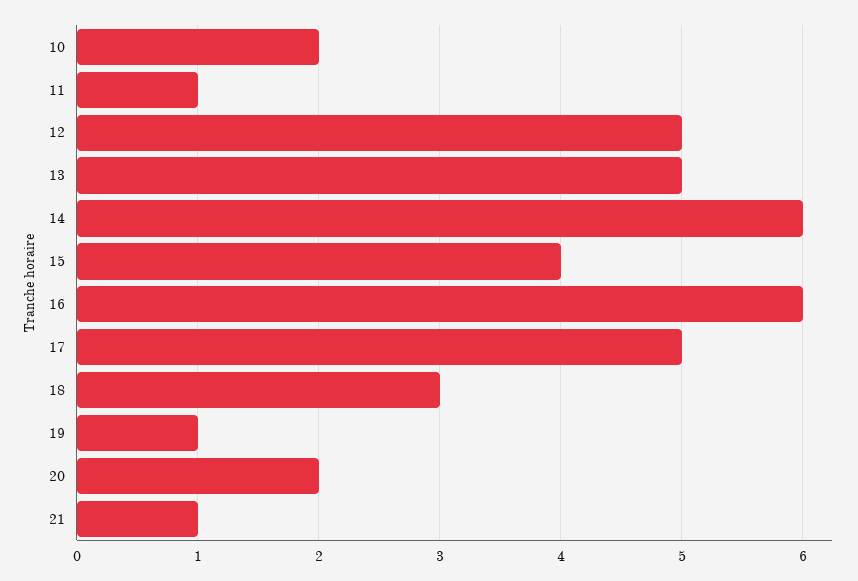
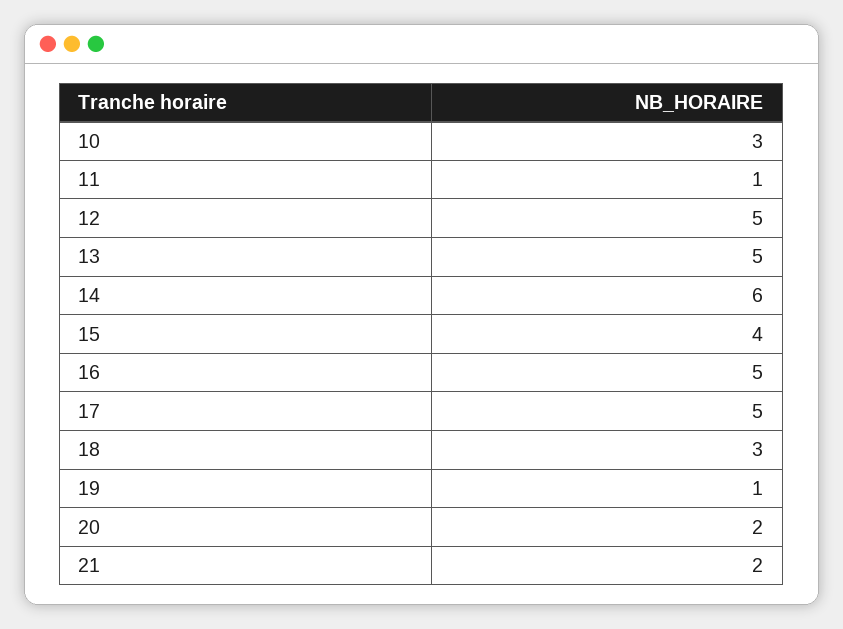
  {
-   "10": 2,
+   "10": 3,
    "11": 1,
    "12": 5,
    "13": 5,
    "14": 6,
    "15": 4,
-   "16": 6,
+   "16": 5,
    "17": 5,
    "18": 3,
    "19": 1,
    "20": 2,
-   "21": 1
+   "21": 2
  }

